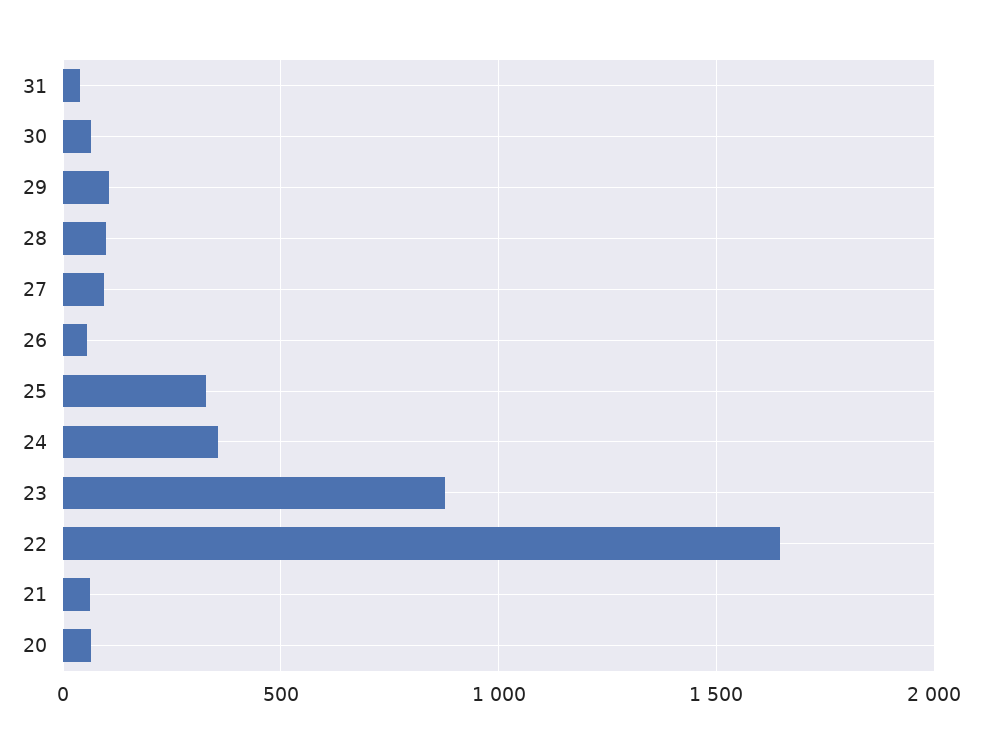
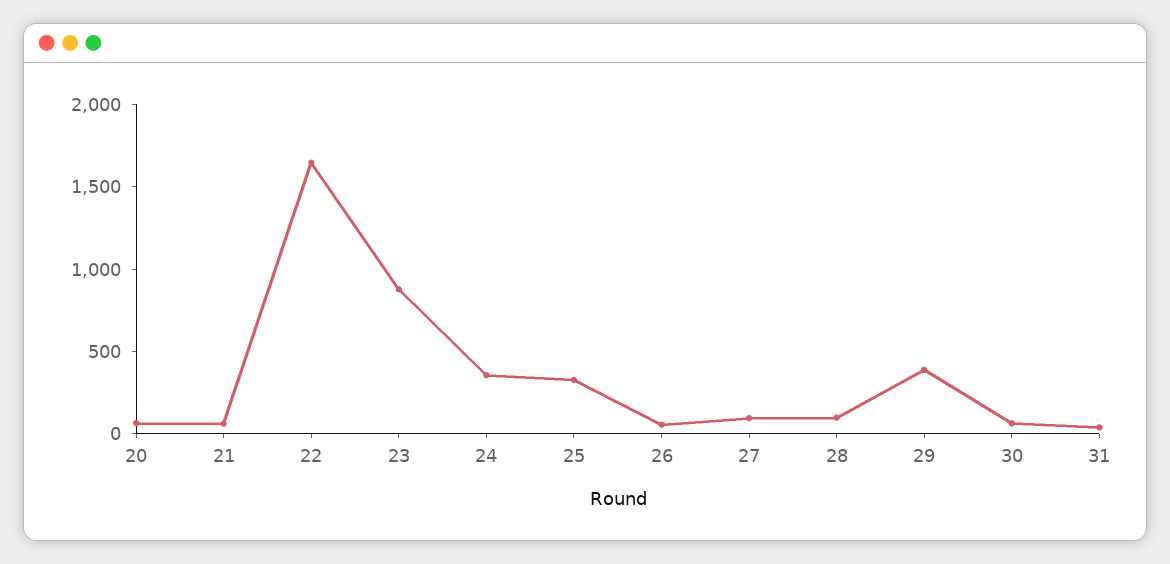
  {
    "31": 50,
    "30": 50,
-   "29": 100,
+   "29": 400,
    "28": 100,
    "27": 100,
    "26": 50,
    "25": 350,
    "24": 350,
    "23": 900,
    "22": 1650,
    "21": 50,
    "20": 50
  }

